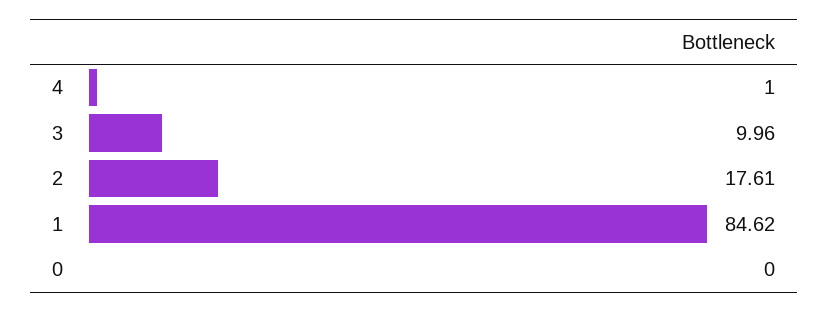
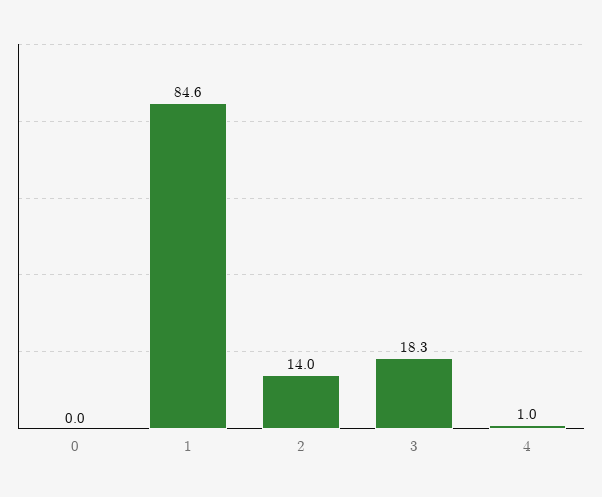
  {
    "4": 1,
-   "3": 9.96,
+   "3": 18.3,
-   "2": 17.61,
+   "2": 14,
    "1": 84.62,
    "0": 0
  }

